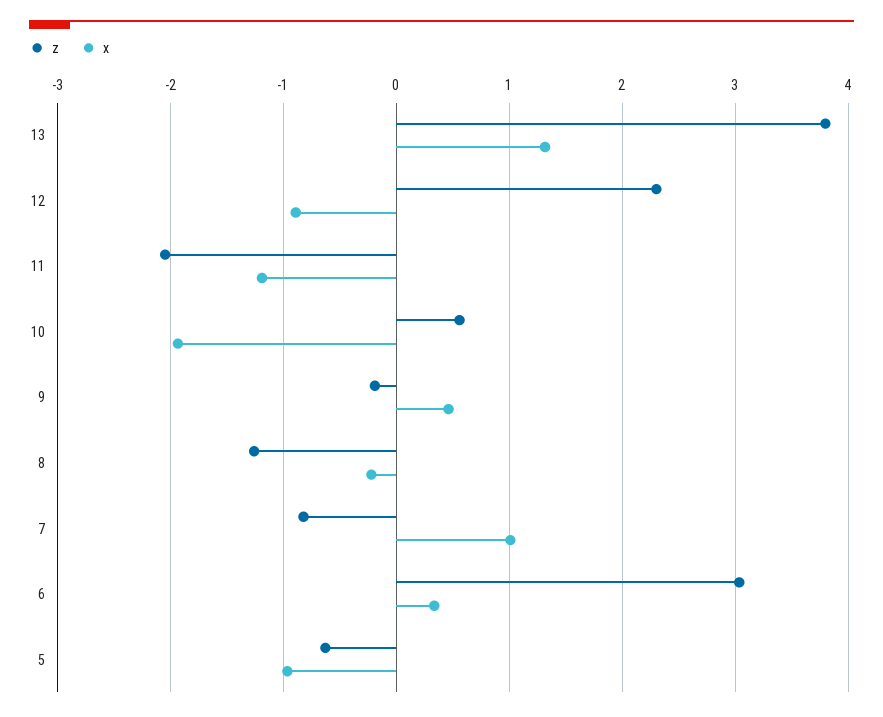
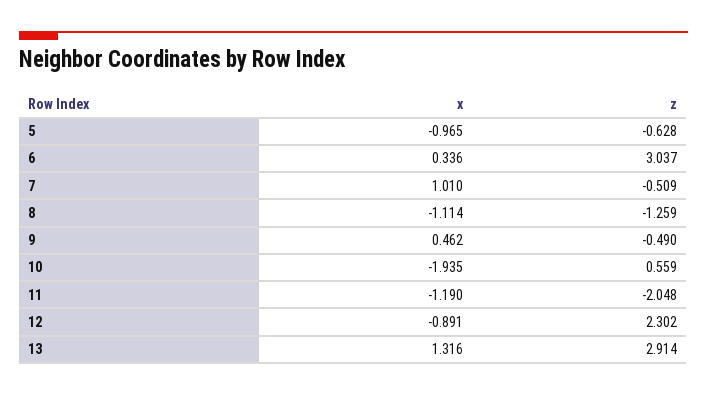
  {
    "z": {
-     "13": 3.8,
+     "13": 2.914,
      "12": 2.302,
      "11": -2.048,
      "10": 0.559,
-     "9": -0.2,
+     "9": -0.49,
      "8": -1.259,
-     "7": -0.8,
+     "7": -0.509,
      "6": 3.037,
      "5": -0.628
    },
    "x": {
      "13": 1.316,
      "12": -0.891,
      "11": -1.19,
      "10": -1.935,
      "9": 0.462,
-     "8": -0.2,
+     "8": -1.114,
      "7": 1.01,
      "6": 0.336,
      "5": -0.965
    }
  }

